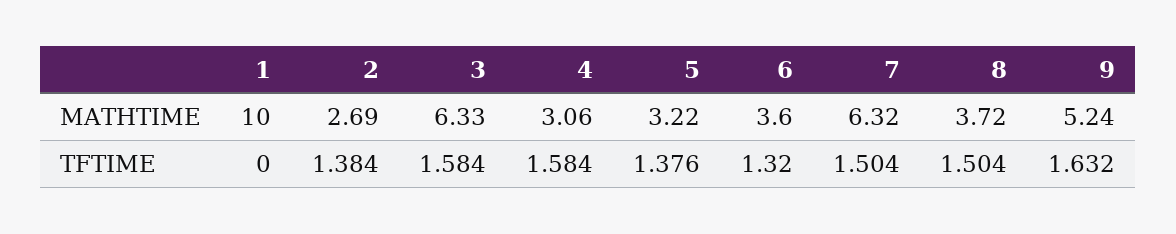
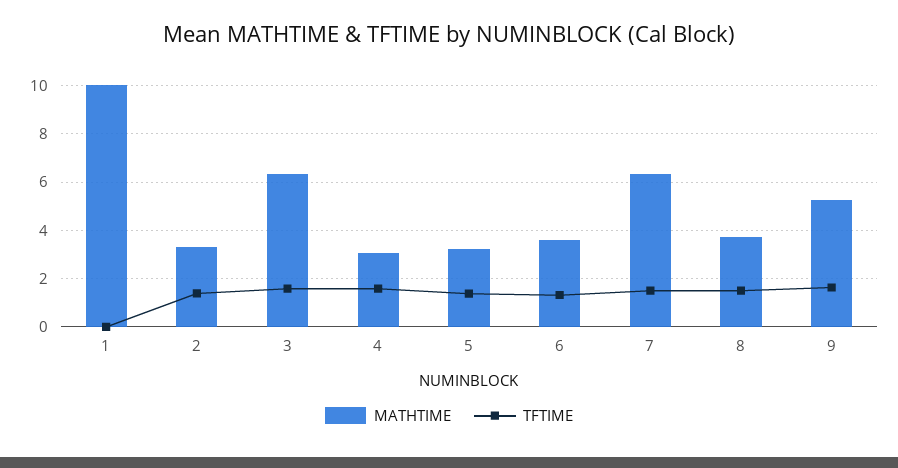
  {
    "MATHTIME": {
      "1": 10,
-     "2": 2.69,
+     "2": 3.25,
      "3": 6.33,
      "4": 3.06,
      "5": 3.22,
      "6": 3.6,
      "7": 6.32,
      "8": 3.72,
      "9": 5.24
    },
    "TFTIME": {
      "1": 0,
      "2": 1.384,
      "3": 1.584,
      "4": 1.584,
      "5": 1.376,
      "6": 1.32,
      "7": 1.504,
      "8": 1.504,
      "9": 1.632
    }
  }

